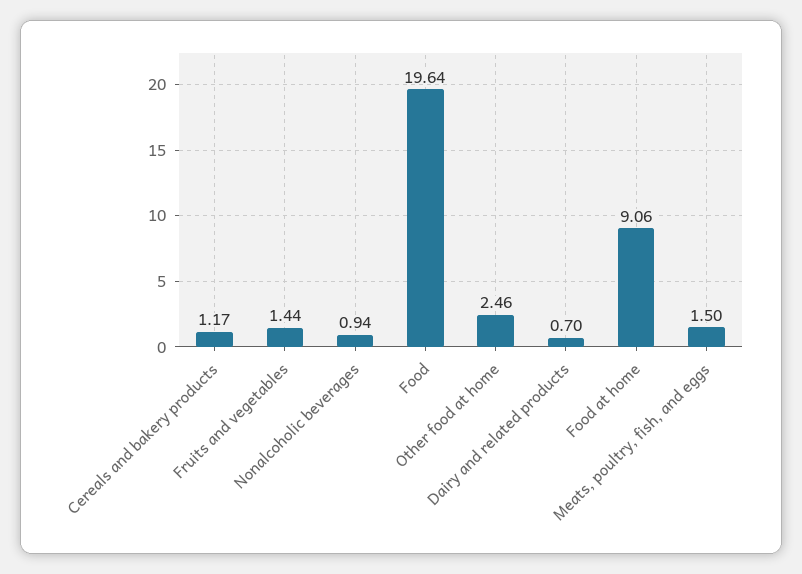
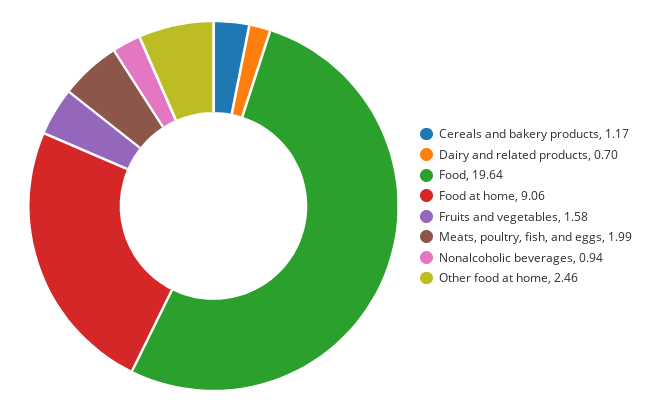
  {
    "Cereals and bakery products": 1.17,
-   "Fruits and vegetables": 1.44,
+   "Fruits and vegetables": 1.58,
    "Nonalcoholic beverages": 0.94,
    "Food": 19.64,
    "Other food at home": 2.46,
    "Dairy and related products": 0.7,
    "Food at home": 9.06,
-   "Meats, poultry, fish, and eggs": 1.5
+   "Meats, poultry, fish, and eggs": 1.99
  }

